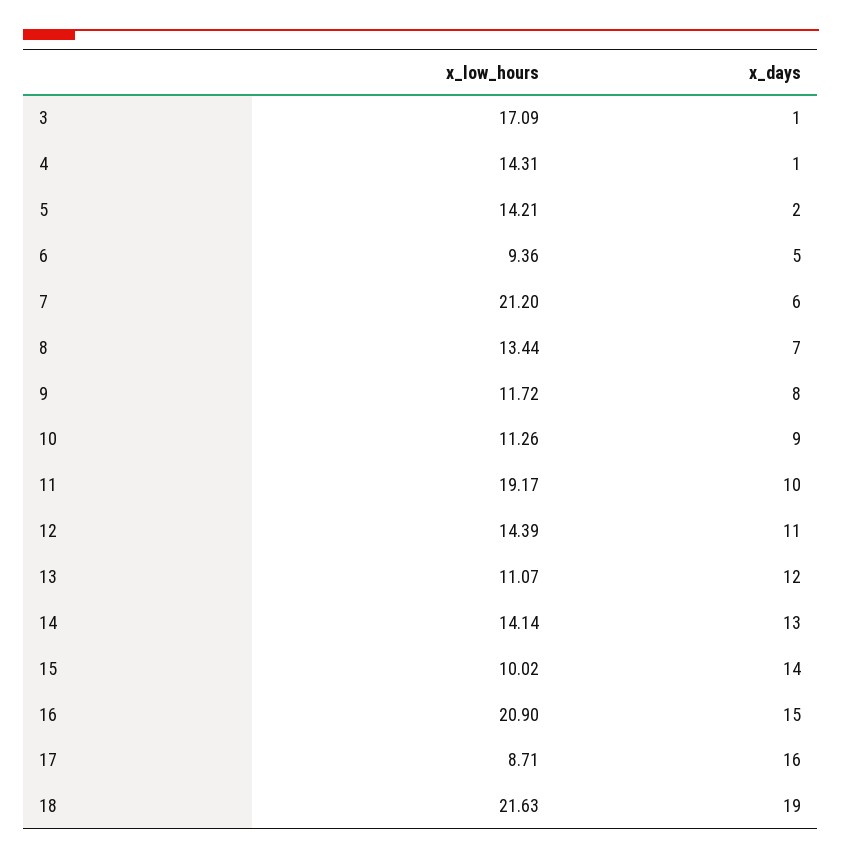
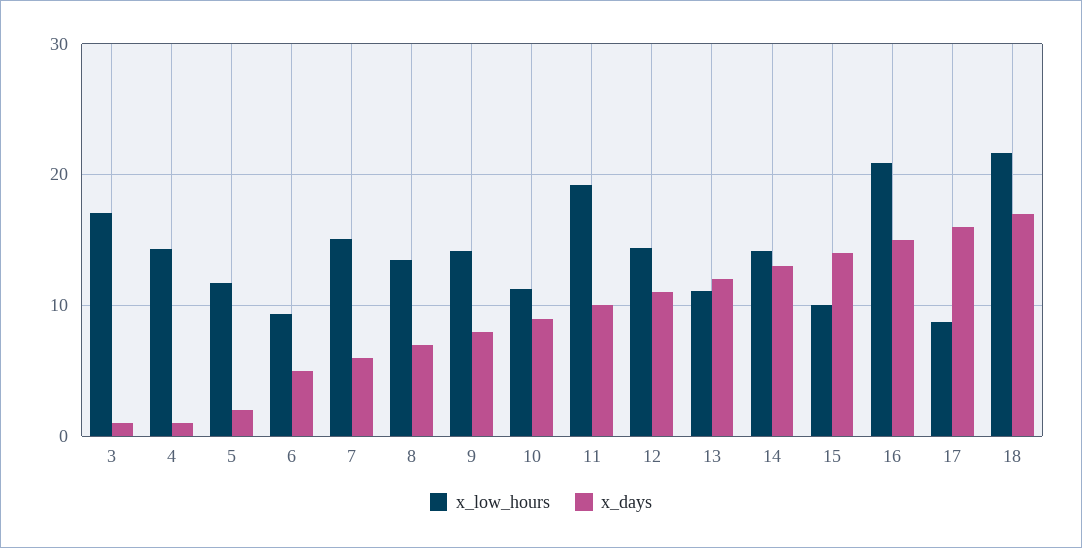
  {
    "x_low_hours": {
      "3": 17.09,
      "4": 14.31,
-     "5": 14.21,
+     "5": 12,
      "6": 9.36,
-     "7": 21.2,
+     "7": 15,
      "8": 13.44,
-     "9": 11.72,
+     "9": 14,
      "10": 11.26,
      "11": 19.17,
      "12": 14.39,
      "13": 11.07,
      "14": 14.14,
      "15": 10.02,
      "16": 20.9,
      "17": 8.71,
      "18": 21.63
    },
    "x_days": {
      "3": 1,
      "4": 1,
      "5": 2,
      "6": 5,
      "7": 6,
      "8": 7,
      "9": 8,
      "10": 9,
      "11": 10,
      "12": 11,
      "13": 12,
      "14": 13,
      "15": 14,
      "16": 15,
      "17": 16,
-     "18": 19
+     "18": 17
    }
  }

